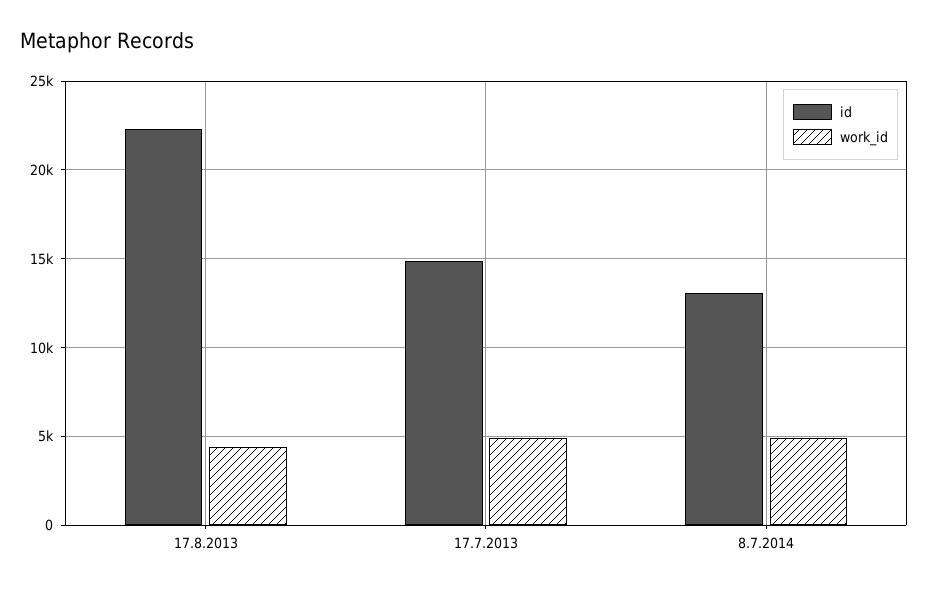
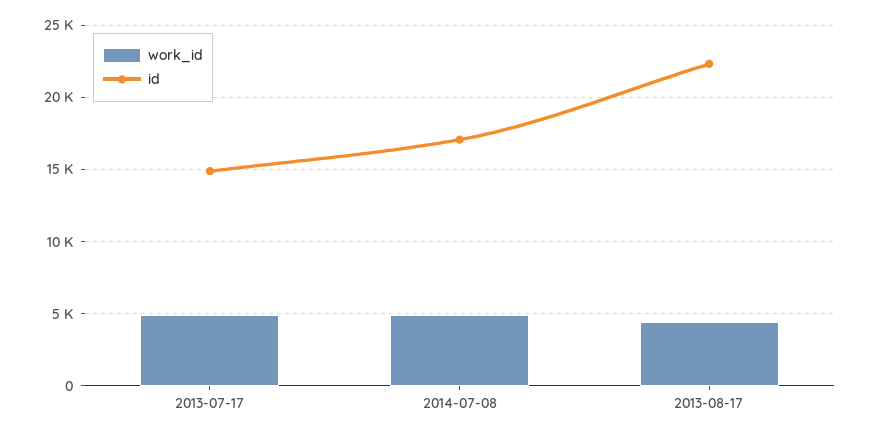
  {
    "id": {
      "17.8.2013": 22500,
      "17.7.2013": 15000,
-     "8.7.2014": 13000
+     "8.7.2014": 17000
    },
    "work_id": {
      "17.8.2013": 4500,
      "17.7.2013": 5000,
      "8.7.2014": 5000
    }
  }

